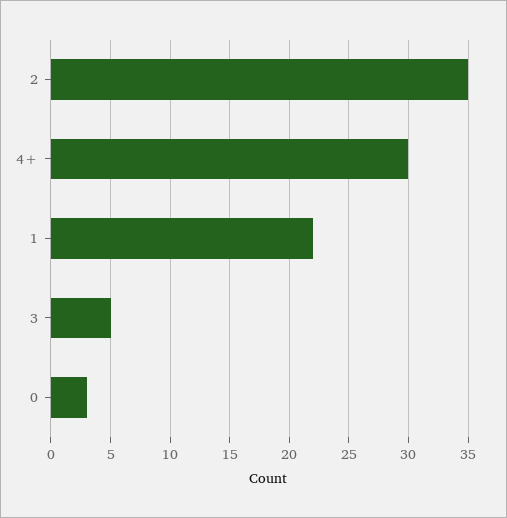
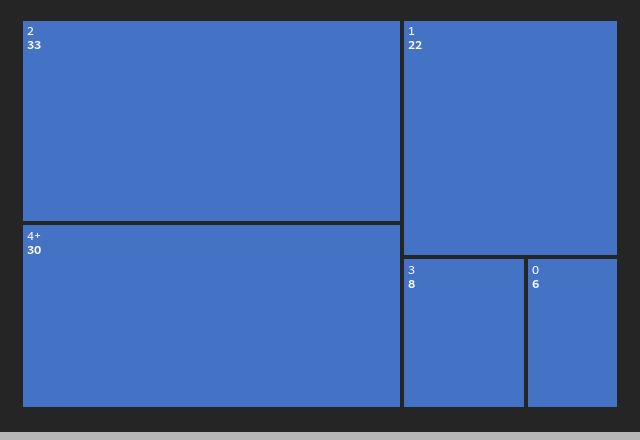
  {
-   "2": 35,
+   "2": 33,
    "4+": 30,
    "1": 22,
-   "3": 5,
+   "3": 8,
-   "0": 3
+   "0": 6
  }

